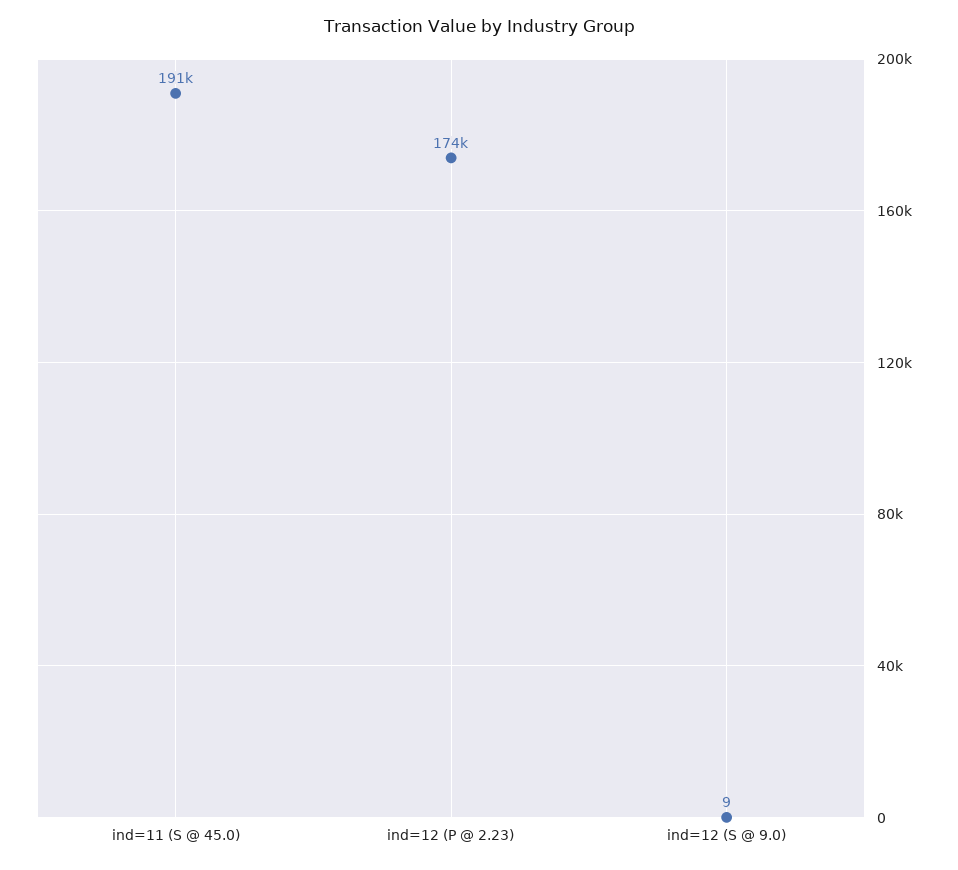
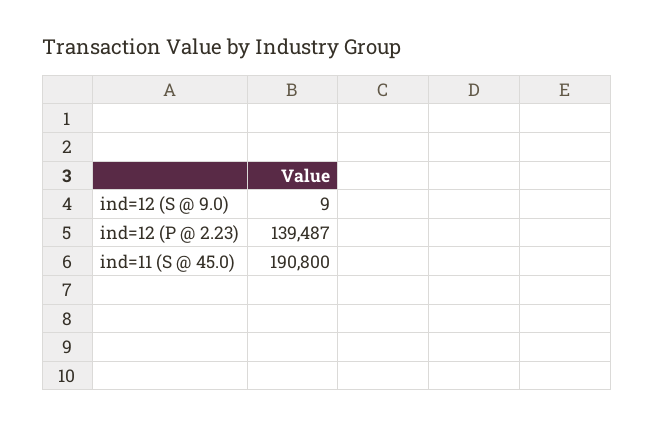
  {
    "ind=11 (S @ 45.0)": 190800,
-   "ind=12 (P @ 2.23)": 174000,
+   "ind=12 (P @ 2.23)": 139487,
    "ind=12 (S @ 9.0)": 9
  }

